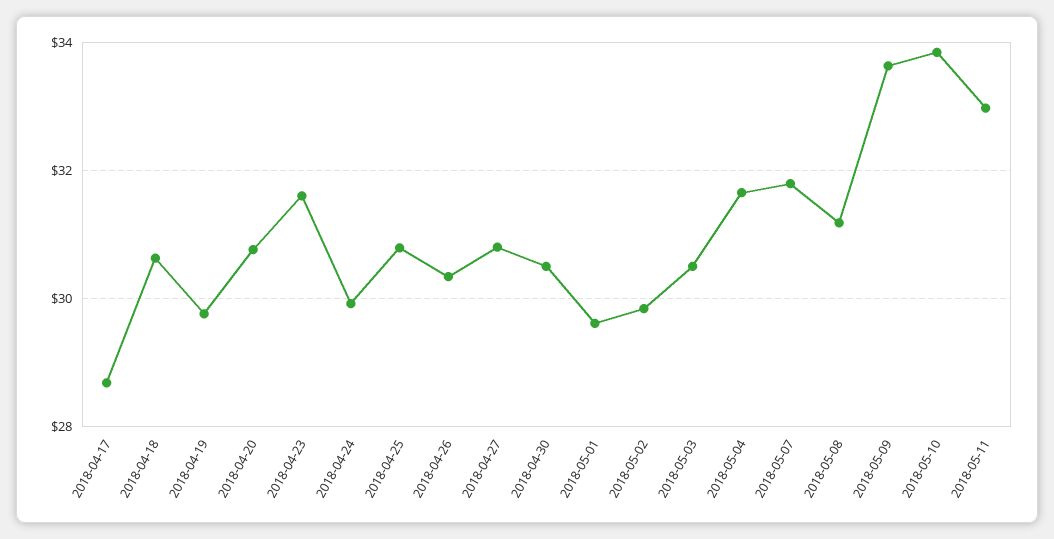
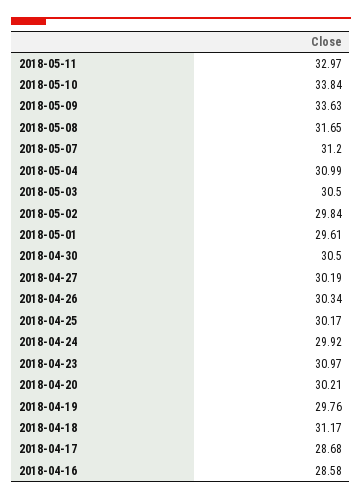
  {
    "2018-04-17": 28.68,
-   "2018-04-18": 30.6,
+   "2018-04-18": 31.17,
    "2018-04-19": 29.76,
-   "2018-04-20": 30.8,
+   "2018-04-20": 30.21,
-   "2018-04-23": 31.6,
+   "2018-04-23": 30.97,
    "2018-04-24": 29.92,
-   "2018-04-25": 30.8,
+   "2018-04-25": 30.17,
    "2018-04-26": 30.34,
-   "2018-04-27": 30.8,
+   "2018-04-27": 30.19,
    "2018-04-30": 30.5,
    "2018-05-01": 29.61,
    "2018-05-02": 29.84,
    "2018-05-03": 30.5,
-   "2018-05-04": 31.6,
+   "2018-05-04": 30.99,
-   "2018-05-07": 31.8,
+   "2018-05-07": 31.2,
-   "2018-05-08": 31.2,
+   "2018-05-08": 31.65,
    "2018-05-09": 33.63,
    "2018-05-10": 33.84,
-   "2018-05-11": 32.97
+   "2018-05-11": 32.97,
+   "2018-04-16": 28.58
  }

